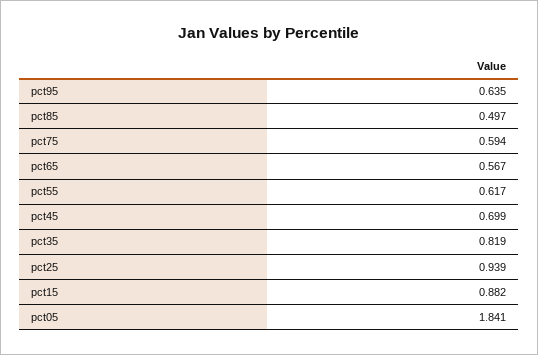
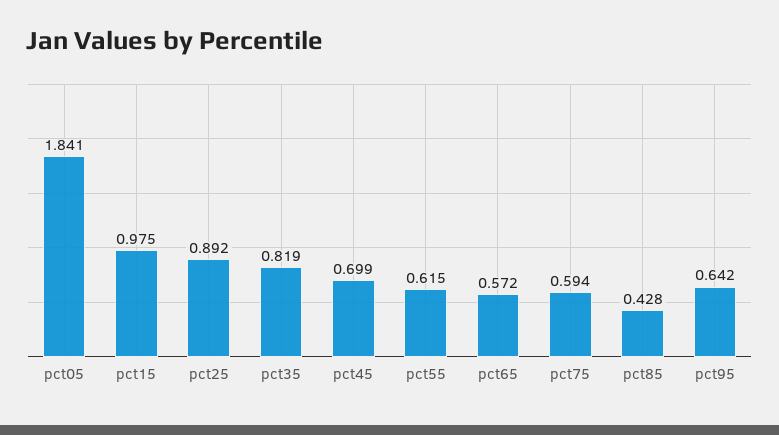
  {
-   "pct95": 0.635,
+   "pct95": 0.642,
-   "pct85": 0.497,
+   "pct85": 0.428,
    "pct75": 0.594,
-   "pct65": 0.567,
+   "pct65": 0.572,
-   "pct55": 0.617,
+   "pct55": 0.615,
    "pct45": 0.699,
    "pct35": 0.819,
-   "pct25": 0.939,
+   "pct25": 0.892,
-   "pct15": 0.882,
+   "pct15": 0.975,
    "pct05": 1.841
  }

